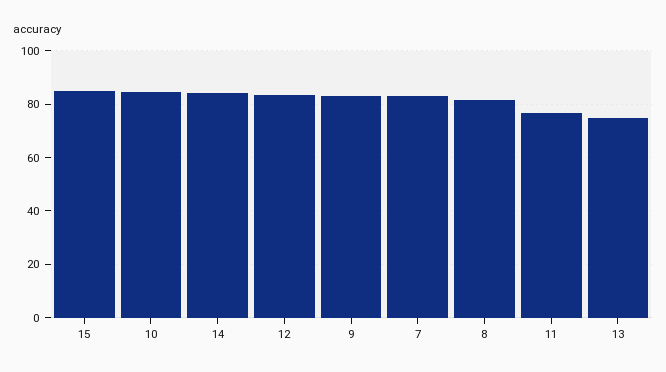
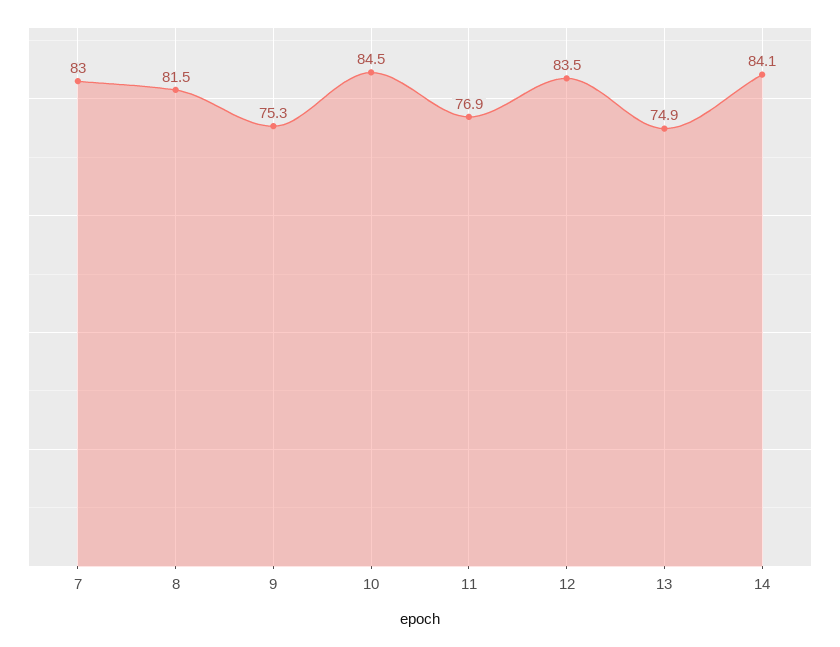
  {
-   "15": 85,
    "10": 84.5,
    "14": 84.1,
    "12": 83.5,
-   "9": 82.5,
+   "9": 75.3,
    "7": 83,
    "8": 81.5,
    "11": 76.9,
    "13": 74.9
  }

